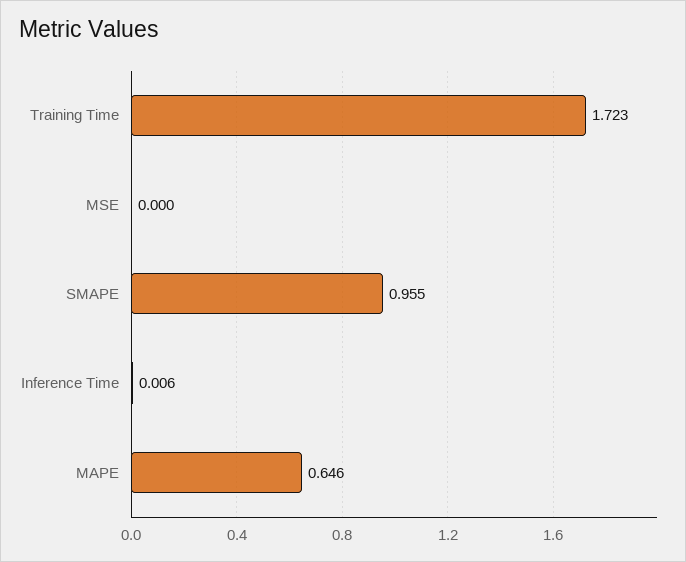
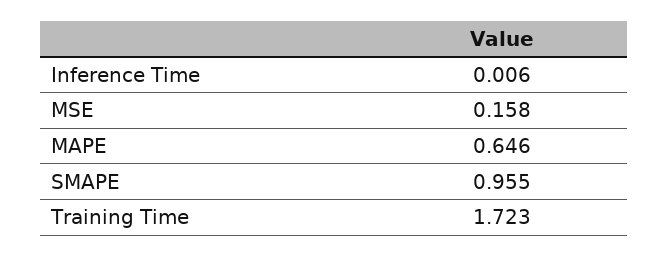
  {
    "Training Time": 1.723,
-   "MSE": 0,
+   "MSE": 0.158,
    "SMAPE": 0.955,
    "Inference Time": 0.006,
    "MAPE": 0.646
  }

